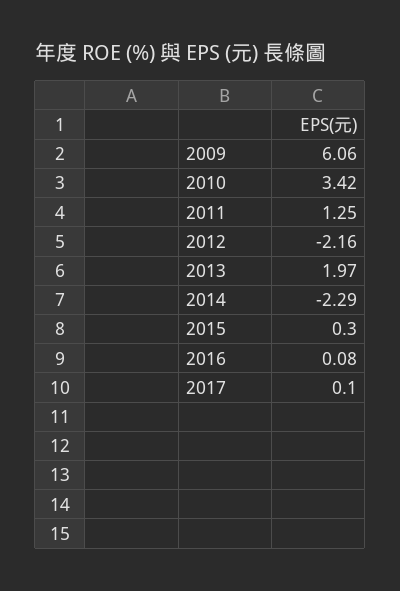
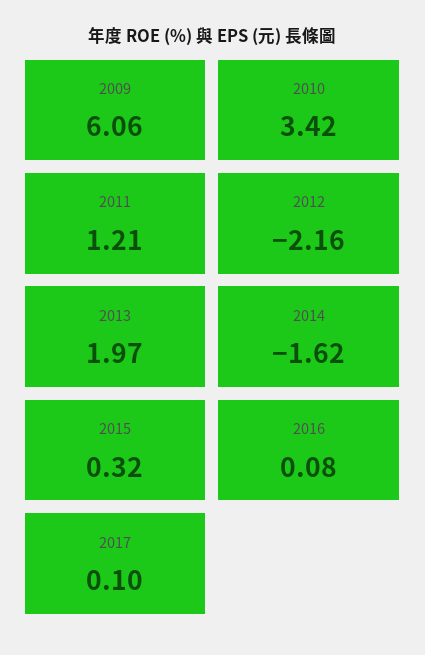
  {
    "2009": 6.06,
    "2010": 3.42,
-   "2011": 1.25,
+   "2011": 1.21,
    "2012": -2.16,
    "2013": 1.97,
-   "2014": -2.29,
+   "2014": -1.62,
-   "2015": 0.3,
+   "2015": 0.32,
    "2016": 0.08,
    "2017": 0.1
  }

